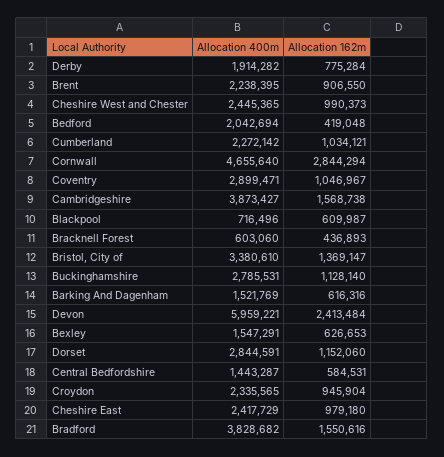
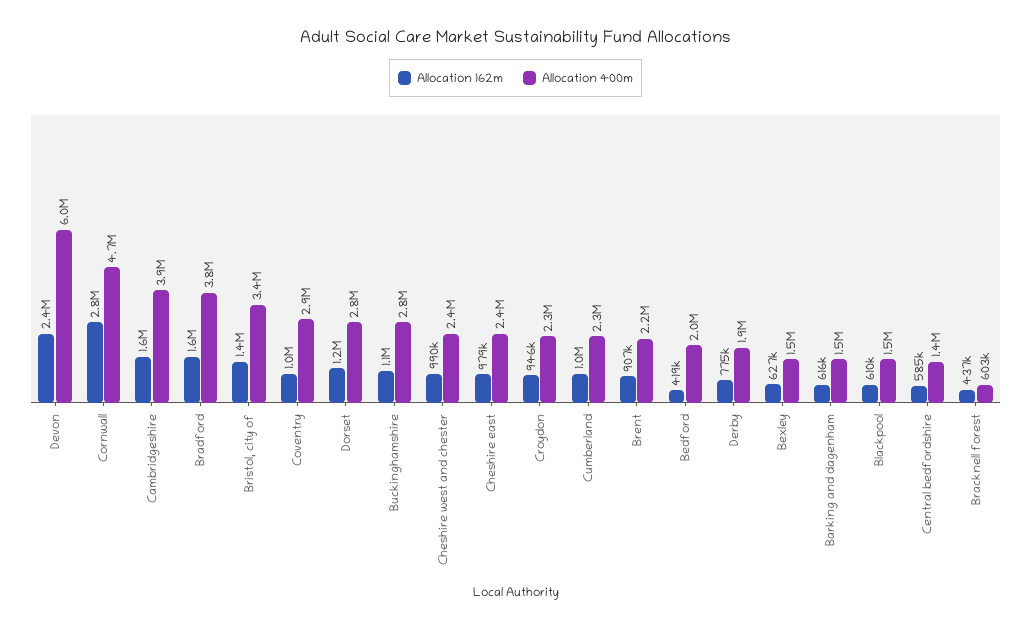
  {
    "Allocation 400m": {
      "Derby": 1914282,
      "Brent": 2238395,
      "Cheshire West and Chester": 2445365,
      "Bedford": 2042694,
      "Cumberland": 2272142,
      "Cornwall": 4655640,
      "Coventry": 2899471,
      "Cambridgeshire": 3873427,
-     "Blackpool": 716496,
+     "Blackpool": 1500000,
      "Bracknell Forest": 603060,
      "Bristol, City of": 3380610,
      "Buckinghamshire": 2785531,
      "Barking And Dagenham": 1521769,
      "Devon": 5959221,
      "Bexley": 1547291,
      "Dorset": 2844591,
      "Central Bedfordshire": 1443287,
      "Croydon": 2335565,
      "Cheshire East": 2417729,
      "Bradford": 3828682
    },
    "Allocation 162m": {
      "Derby": 775284,
      "Brent": 906550,
      "Cheshire West and Chester": 990373,
      "Bedford": 419048,
      "Cumberland": 1034121,
      "Cornwall": 2844294,
      "Coventry": 1046967,
      "Cambridgeshire": 1568738,
      "Blackpool": 609987,
      "Bracknell Forest": 436893,
      "Bristol, City of": 1369147,
      "Buckinghamshire": 1128140,
      "Barking And Dagenham": 616316,
      "Devon": 2413484,
      "Bexley": 626653,
      "Dorset": 1152060,
      "Central Bedfordshire": 584531,
      "Croydon": 945904,
      "Cheshire East": 979180,
      "Bradford": 1550616
    }
  }

